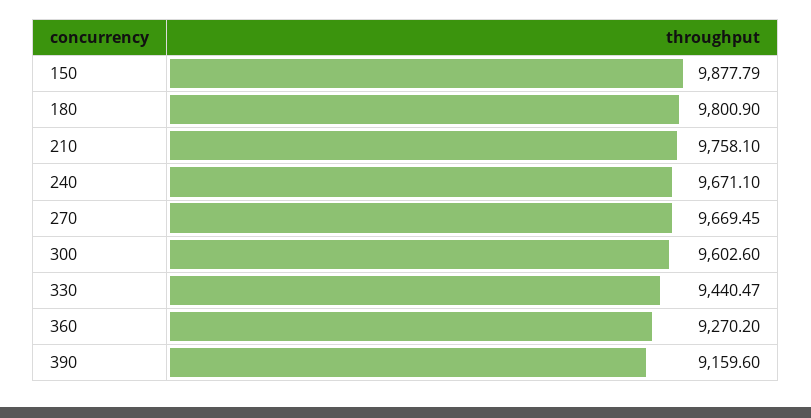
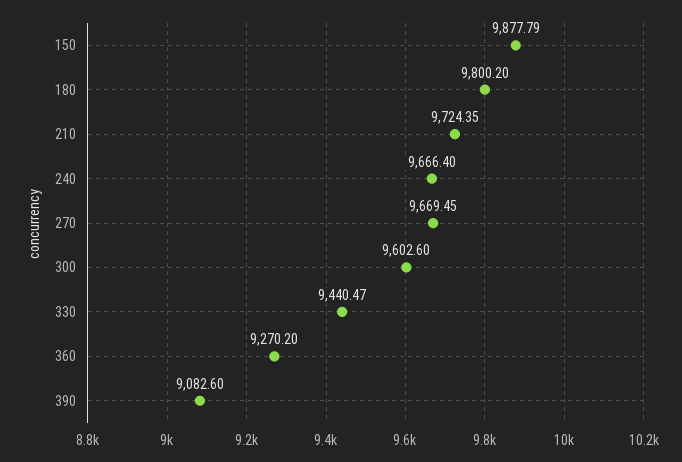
  {
    "150": 9877.79,
-   "180": 9800.9,
+   "180": 9800.2,
-   "210": 9758.1,
+   "210": 9724.35,
-   "240": 9671.1,
+   "240": 9666.4,
    "270": 9669.45,
    "300": 9602.6,
    "330": 9440.47,
    "360": 9270.2,
-   "390": 9159.6
+   "390": 9082.6
  }

